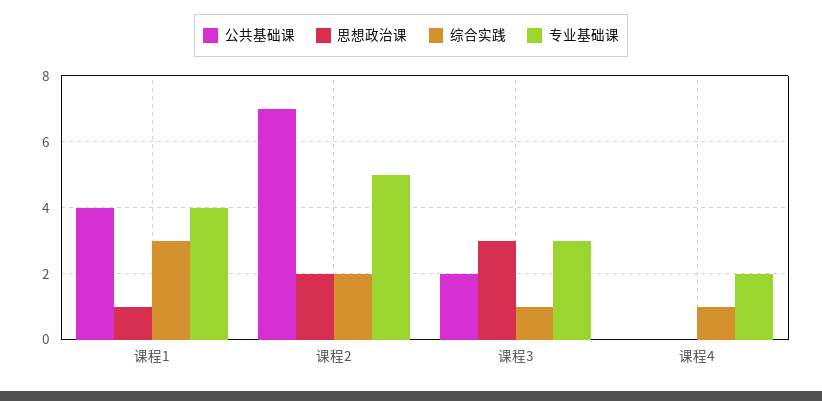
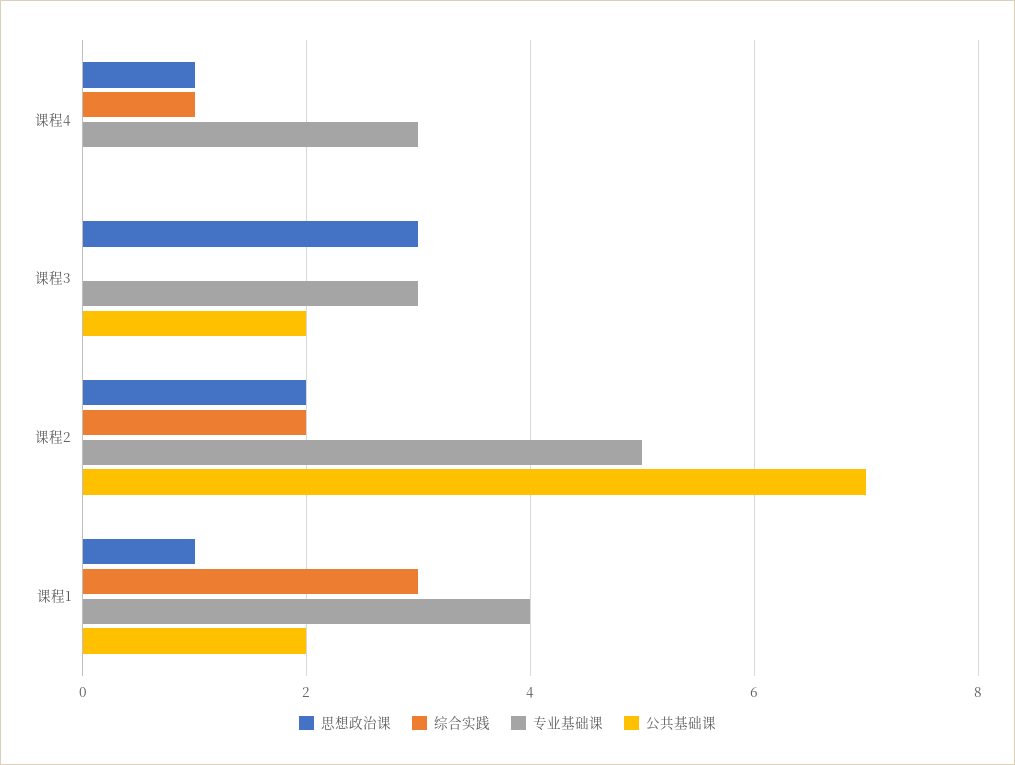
  {
    "公共基础课": {
-     "课程1": 4,
+     "课程1": 2,
      "课程2": 7,
      "课程3": 2,
      "课程4": 0
    },
    "思想政治课": {
      "课程1": 1,
      "课程2": 2,
      "课程3": 3,
-     "课程4": 0
+     "课程4": 1
    },
    "综合实践": {
      "课程1": 3,
      "课程2": 2,
-     "课程3": 1,
+     "课程3": 0,
      "课程4": 1
    },
    "专业基础课": {
      "课程1": 4,
      "课程2": 5,
      "课程3": 3,
-     "课程4": 2
+     "课程4": 3
    }
  }

